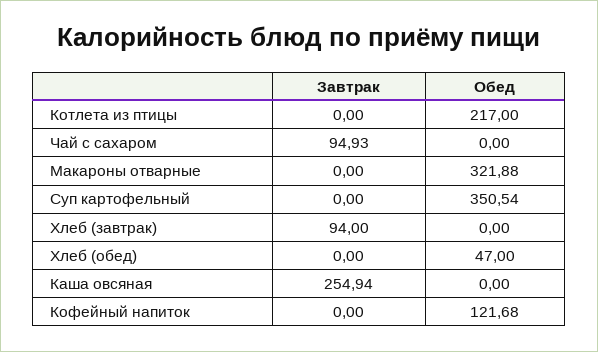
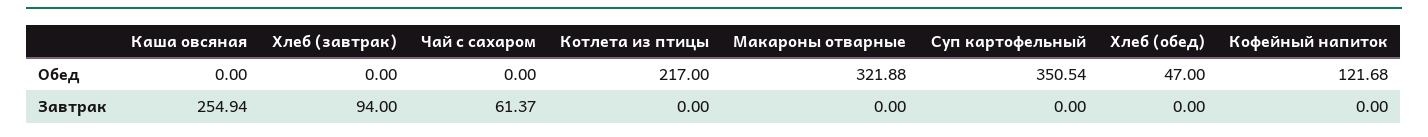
  {
    "Завтрак": {
      "Котлета из птицы": 0,
-     "Чай с сахаром": 94.93,
+     "Чай с сахаром": 61.37,
      "Макароны отварные": 0,
      "Суп картофельный": 0,
      "Хлеб (завтрак)": 94,
      "Хлеб (обед)": 0,
      "Каша овсяная": 254.94,
      "Кофейный напиток": 0
    },
    "Обед": {
      "Котлета из птицы": 217,
      "Чай с сахаром": 0,
      "Макароны отварные": 321.88,
      "Суп картофельный": 350.54,
      "Хлеб (завтрак)": 0,
      "Хлеб (обед)": 47,
      "Каша овсяная": 0,
      "Кофейный напиток": 121.68
    }
  }

